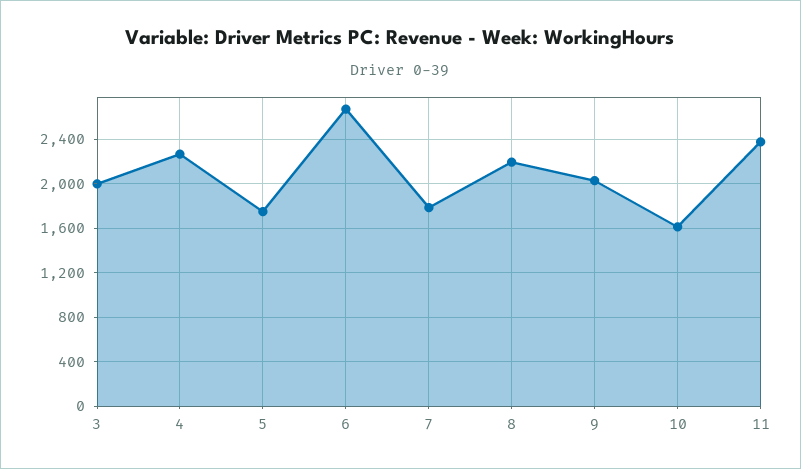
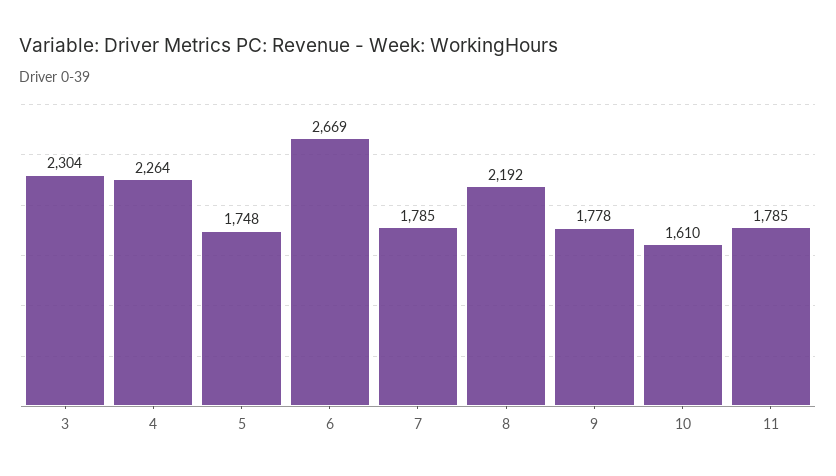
  {
-   "3": 2000,
+   "3": 2304,
    "4": 2264,
    "5": 1748,
    "6": 2669,
    "7": 1785,
    "8": 2192,
-   "9": 2000,
+   "9": 1778,
    "10": 1610,
-   "11": 2400
+   "11": 1785
  }

